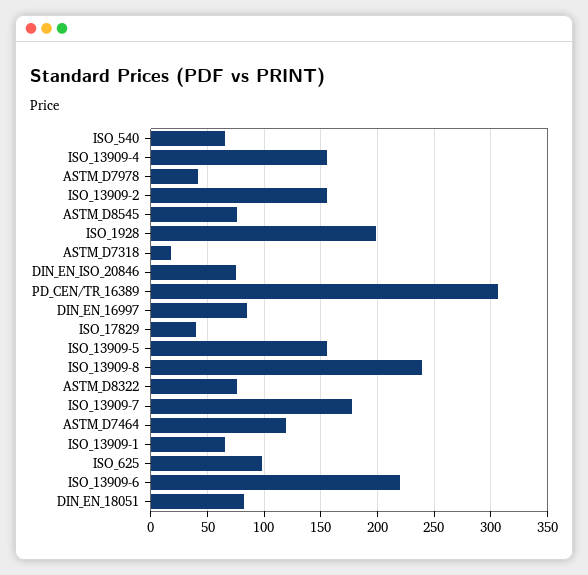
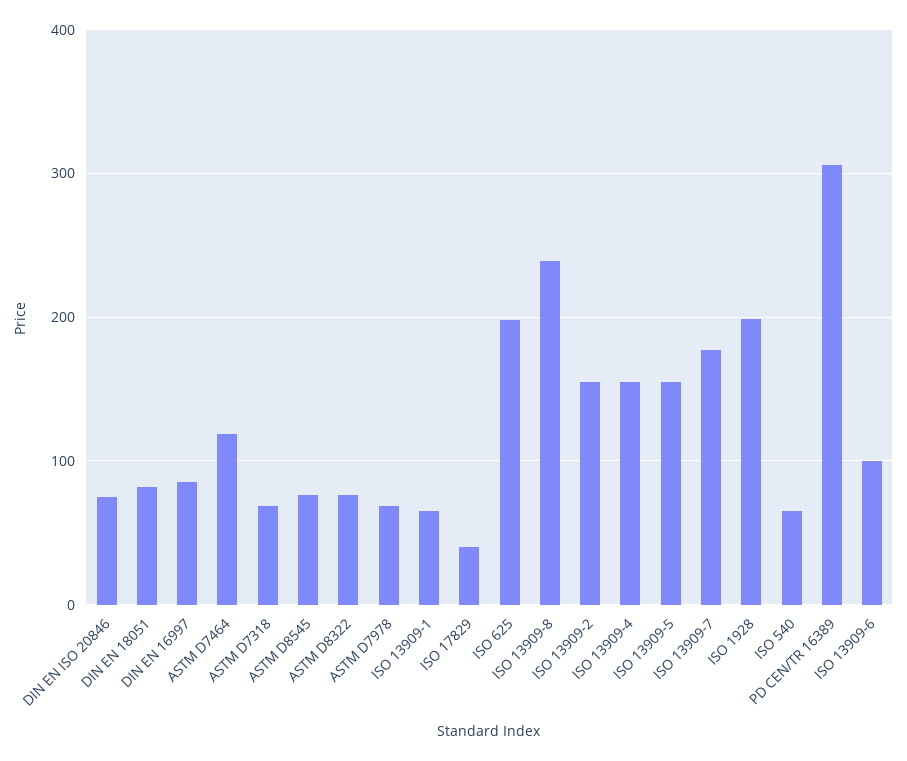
  {
    "ISO_540": 70,
    "ISO_13909-4": 160,
-   "ASTM_D7978": 40,
+   "ASTM_D7978": 70,
    "ISO_13909-2": 160,
    "ASTM_D8545": 80,
    "ISO_1928": 200,
-   "ASTM_D7318": 20,
+   "ASTM_D7318": 70,
    "DIN_EN_ISO_20846": 70,
    "PD_CEN/TR_16389": 310,
    "DIN_EN_16997": 90,
    "ISO_17829": 40,
    "ISO_13909-5": 160,
    "ISO_13909-8": 240,
    "ASTM_D8322": 80,
    "ISO_13909-7": 180,
    "ASTM_D7464": 120,
    "ISO_13909-1": 70,
-   "ISO_625": 100,
+   "ISO_625": 200,
-   "ISO_13909-6": 220,
+   "ISO_13909-6": 100,
    "DIN_EN_18051": 80
  }

